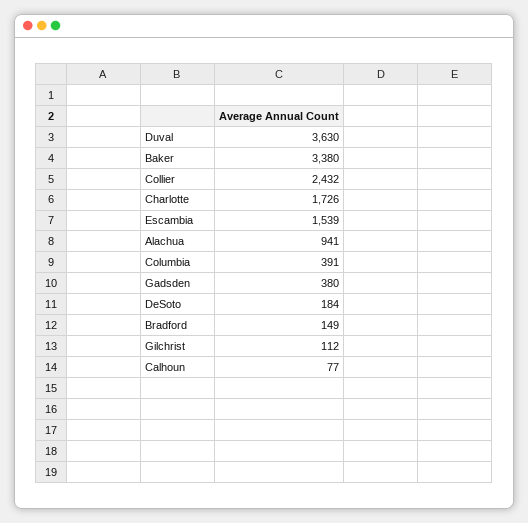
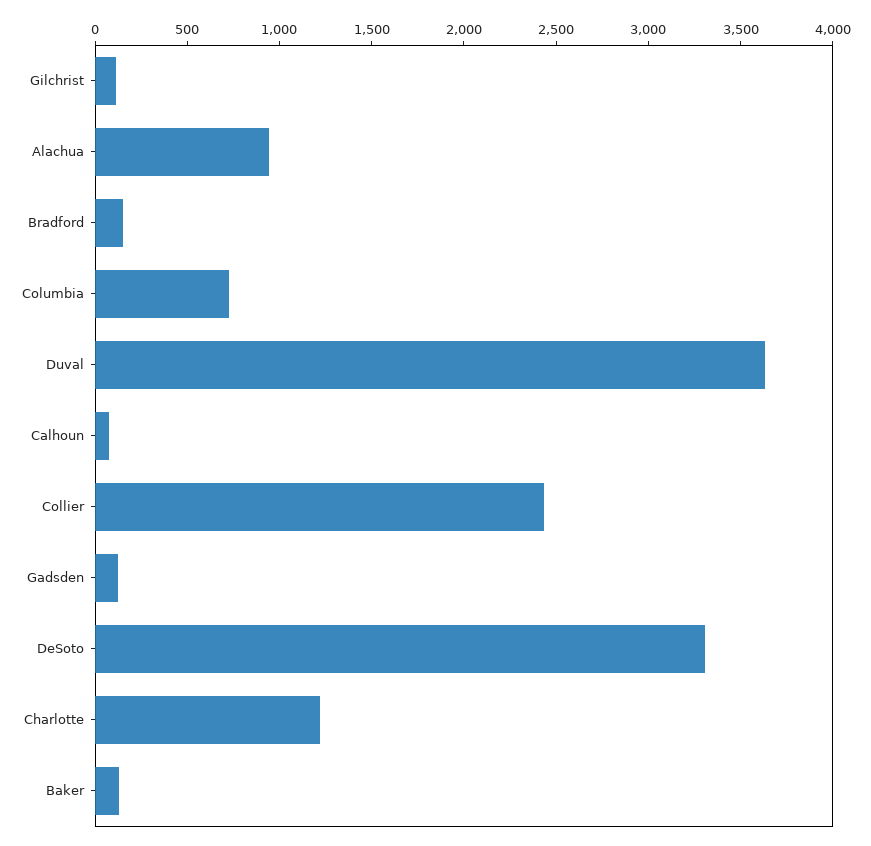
  {
    "Duval": 3630,
-   "Baker": 3380,
+   "Baker": 100,
    "Collier": 2432,
-   "Charlotte": 1726,
+   "Charlotte": 1200,
-   "Escambia": 1539,
    "Alachua": 941,
-   "Columbia": 391,
+   "Columbia": 700,
-   "Gadsden": 380,
+   "Gadsden": 100,
-   "DeSoto": 184,
+   "DeSoto": 3300,
    "Bradford": 149,
    "Gilchrist": 112,
    "Calhoun": 77
  }

